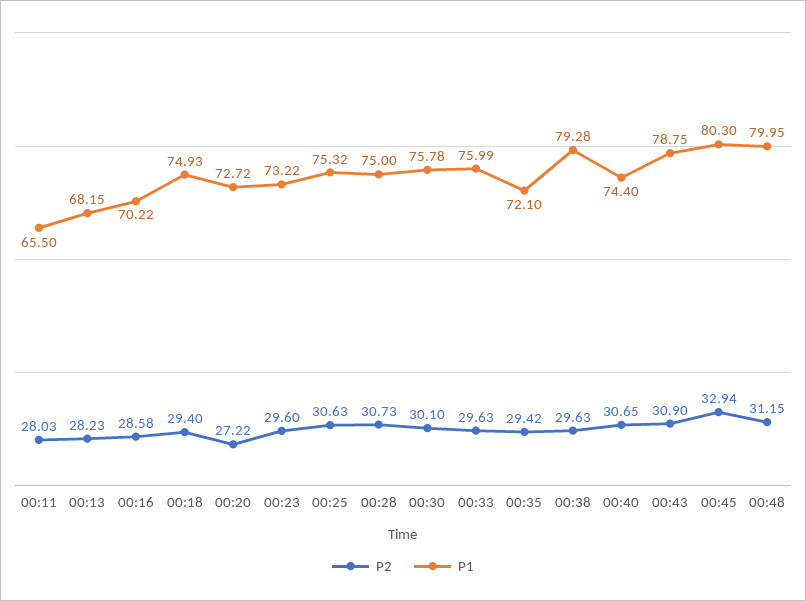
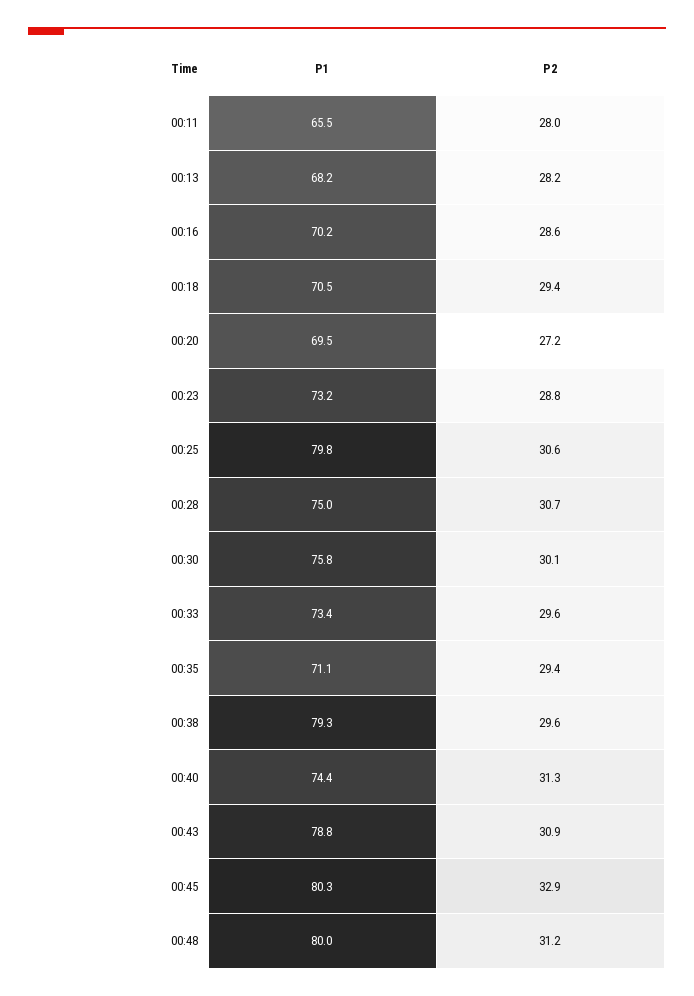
  {
    "P2": {
      "00:11": 28.03,
      "00:13": 28.23,
      "00:16": 28.58,
      "00:18": 29.4,
      "00:20": 27.22,
-     "00:23": 29.6,
+     "00:23": 28.8,
      "00:25": 30.63,
      "00:28": 30.73,
      "00:30": 30.1,
      "00:33": 29.63,
      "00:35": 29.42,
      "00:38": 29.63,
-     "00:40": 30.65,
+     "00:40": 31.3,
      "00:43": 30.9,
      "00:45": 32.94,
      "00:48": 31.15
    },
    "P1": {
      "00:11": 65.5,
      "00:13": 68.15,
      "00:16": 70.22,
-     "00:18": 74.93,
+     "00:18": 70.5,
-     "00:20": 72.72,
+     "00:20": 69.5,
      "00:23": 73.22,
-     "00:25": 75.32,
+     "00:25": 79.8,
      "00:28": 75,
      "00:30": 75.78,
-     "00:33": 75.99,
+     "00:33": 73.4,
-     "00:35": 72.1,
+     "00:35": 71.1,
      "00:38": 79.28,
      "00:40": 74.4,
      "00:43": 78.75,
      "00:45": 80.3,
      "00:48": 79.95
    }
  }

